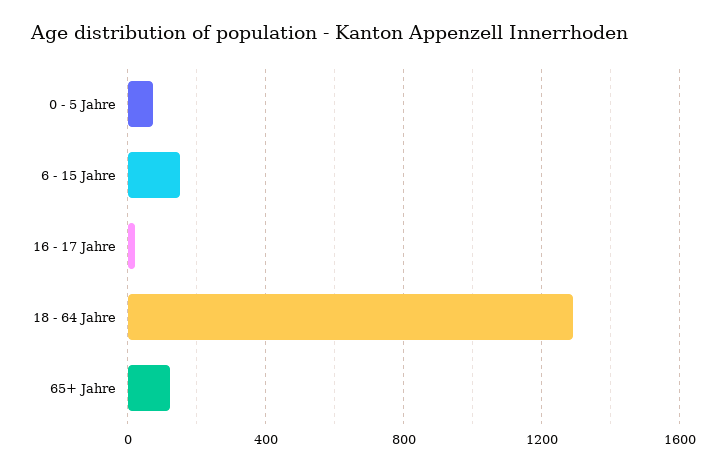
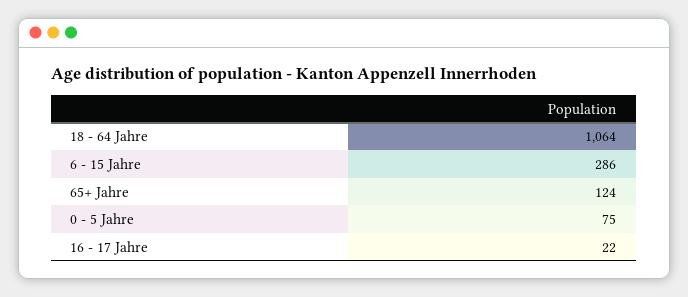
  {
    "0 - 5 Jahre": 75,
-   "6 - 15 Jahre": 150,
+   "6 - 15 Jahre": 286,
    "16 - 17 Jahre": 22,
-   "18 - 64 Jahre": 1300,
+   "18 - 64 Jahre": 1064,
    "65+ Jahre": 124
  }

